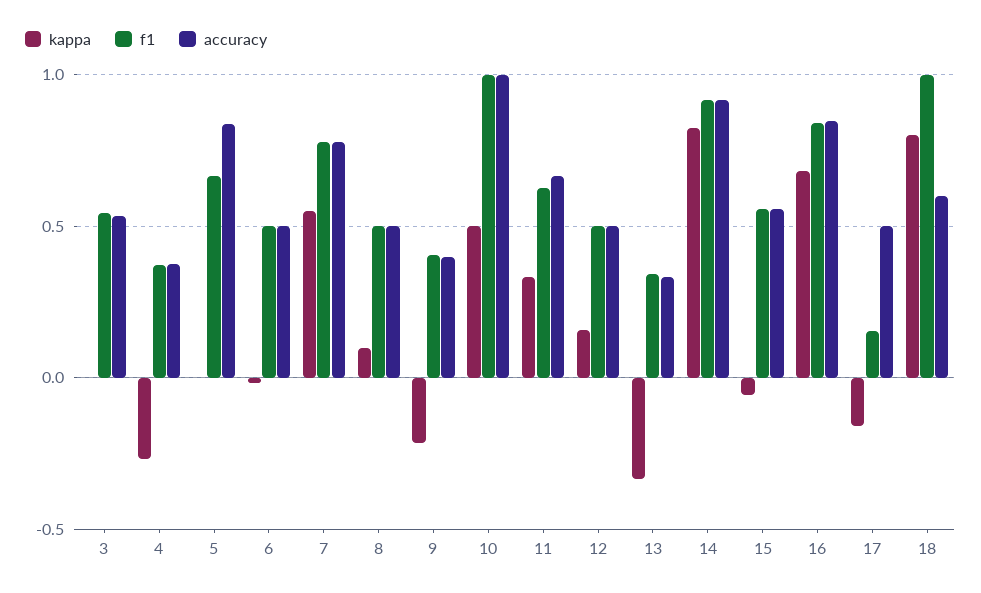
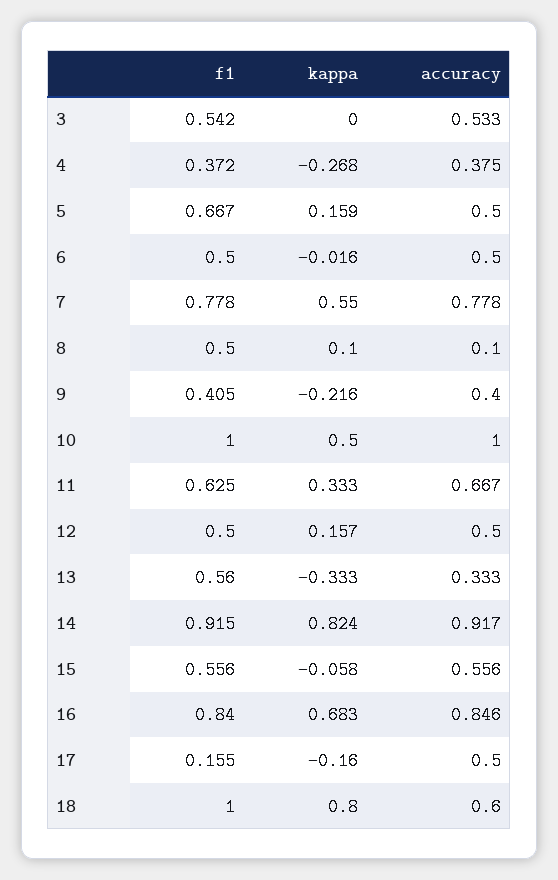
  {
    "kappa": {
      "3": 0,
      "4": -0.268,
-     "5": 0,
+     "5": 0.159,
      "6": -0.016,
      "7": 0.55,
      "8": 0.1,
      "9": -0.216,
      "10": 0.5,
      "11": 0.333,
      "12": 0.157,
      "13": -0.333,
      "14": 0.824,
      "15": -0.058,
      "16": 0.683,
      "17": -0.16,
      "18": 0.8
    },
    "f1": {
      "3": 0.542,
      "4": 0.372,
      "5": 0.667,
      "6": 0.5,
      "7": 0.778,
      "8": 0.5,
      "9": 0.405,
      "10": 1,
      "11": 0.625,
      "12": 0.5,
-     "13": 0.35,
+     "13": 0.56,
      "14": 0.915,
      "15": 0.556,
      "16": 0.84,
      "17": 0.155,
      "18": 1
    },
    "accuracy": {
      "3": 0.533,
      "4": 0.375,
-     "5": 0.85,
+     "5": 0.5,
      "6": 0.5,
      "7": 0.778,
-     "8": 0.5,
+     "8": 0.1,
      "9": 0.4,
      "10": 1,
      "11": 0.667,
      "12": 0.5,
      "13": 0.333,
      "14": 0.917,
      "15": 0.556,
      "16": 0.846,
      "17": 0.5,
      "18": 0.6
    }
  }

